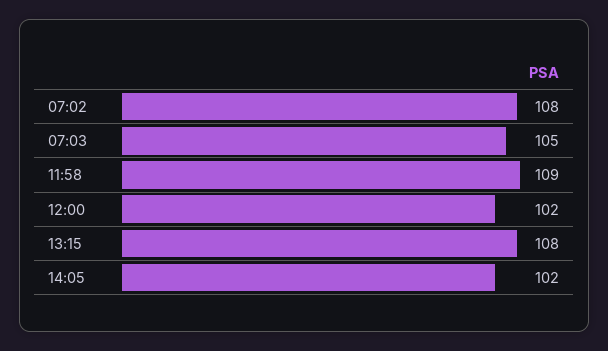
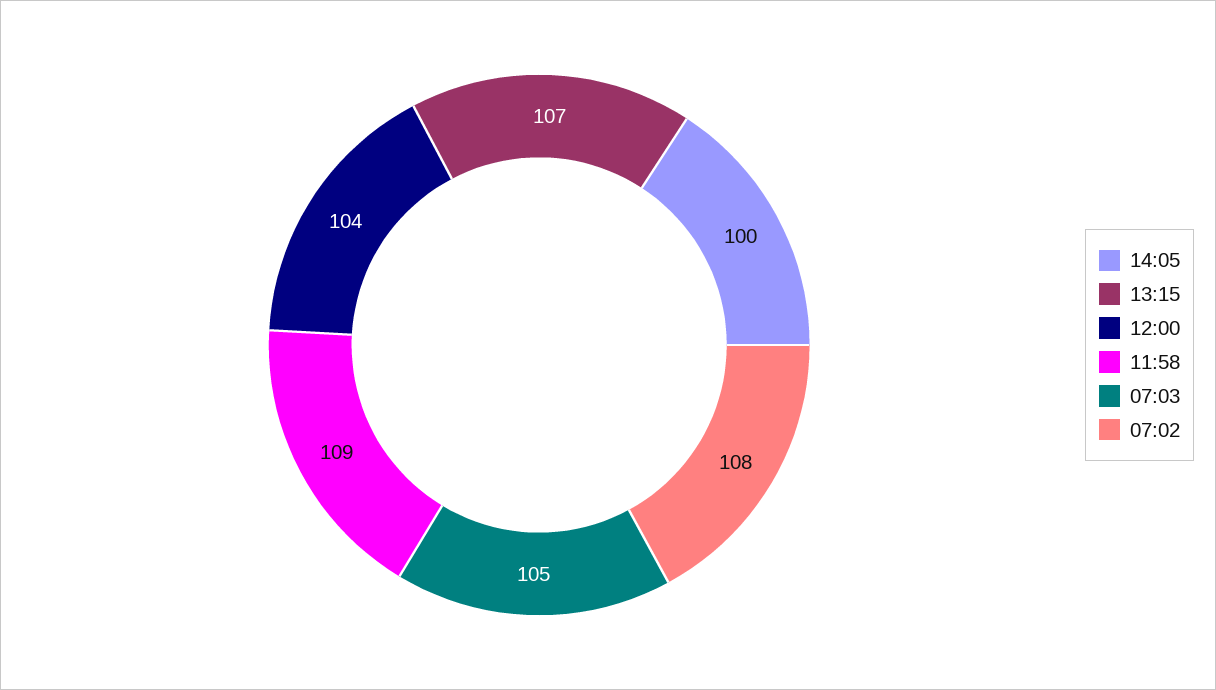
  {
    "07:02": 108,
    "07:03": 105,
    "11:58": 109,
-   "12:00": 102,
+   "12:00": 104,
-   "13:15": 108,
+   "13:15": 107,
-   "14:05": 102
+   "14:05": 100
  }

